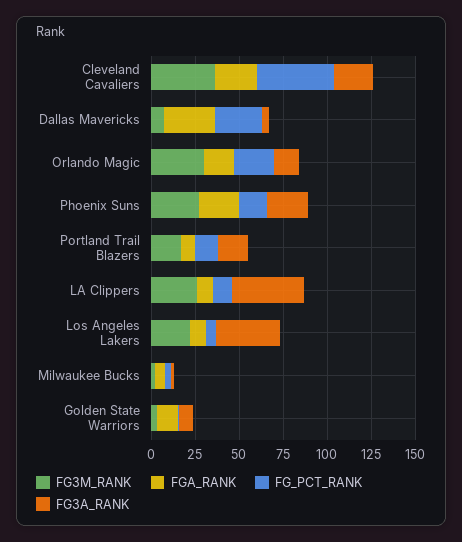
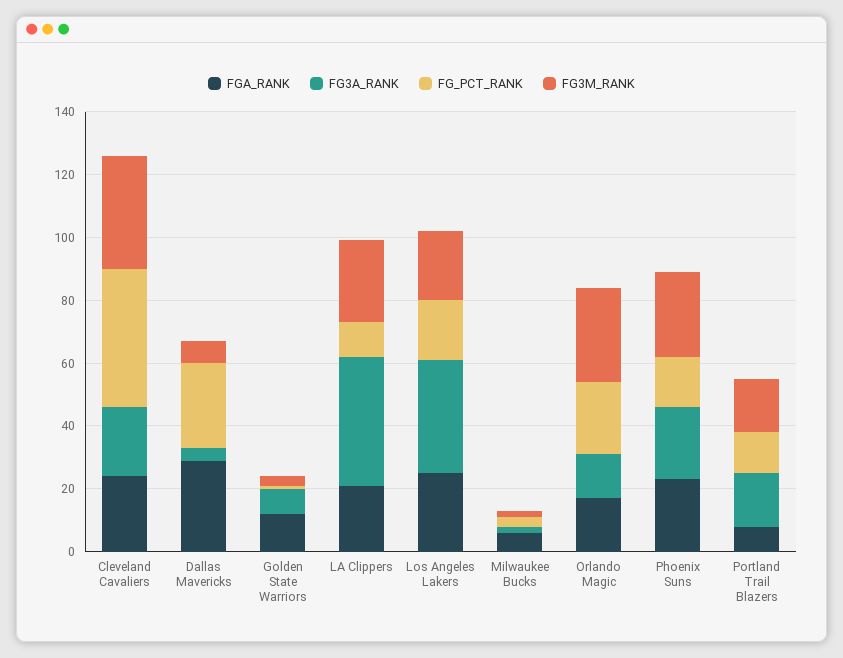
  {
    "FG3M_RANK": {
      "Cleveland Cavaliers": 35,
      "Dallas Mavericks": 5,
      "Orlando Magic": 30,
      "Phoenix Suns": 25,
      "Portland Trail Blazers": 15,
      "LA Clippers": 25,
      "Los Angeles Lakers": 20,
      "Milwaukee Bucks": 0,
      "Golden State Warriors": 5
    },
    "FGA_RANK": {
      "Cleveland Cavaliers": 25,
      "Dallas Mavericks": 30,
      "Orlando Magic": 15,
      "Phoenix Suns": 25,
      "Portland Trail Blazers": 10,
-     "LA Clippers": 10,
+     "LA Clippers": 20,
-     "Los Angeles Lakers": 10,
+     "Los Angeles Lakers": 25,
      "Milwaukee Bucks": 5,
      "Golden State Warriors": 10
    },
    "FG_PCT_RANK": {
      "Cleveland Cavaliers": 45,
      "Dallas Mavericks": 25,
      "Orlando Magic": 25,
      "Phoenix Suns": 15,
      "Portland Trail Blazers": 15,
      "LA Clippers": 10,
-     "Los Angeles Lakers": 5,
+     "Los Angeles Lakers": 20,
      "Milwaukee Bucks": 5,
      "Golden State Warriors": 0
    },
    "FG3A_RANK": {
      "Cleveland Cavaliers": 20,
      "Dallas Mavericks": 5,
      "Orlando Magic": 15,
      "Phoenix Suns": 25,
      "Portland Trail Blazers": 15,
      "LA Clippers": 40,
      "Los Angeles Lakers": 35,
      "Milwaukee Bucks": 0,
      "Golden State Warriors": 10
    }
  }

